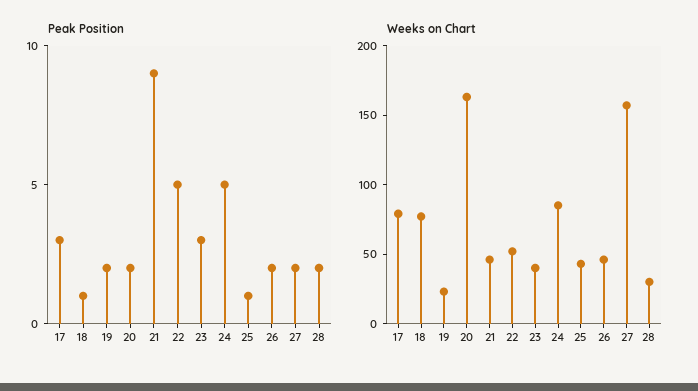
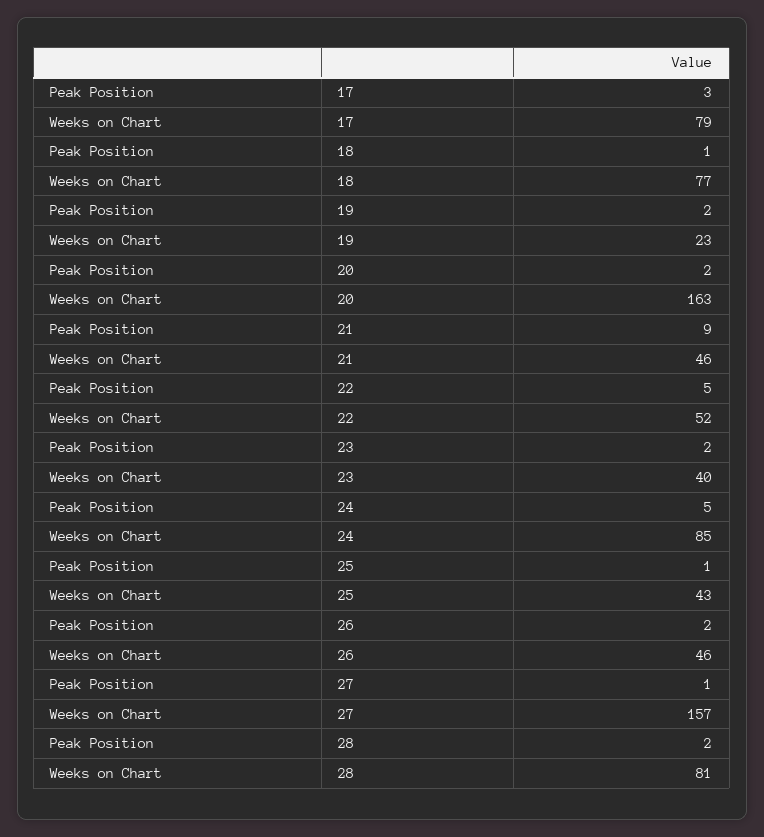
  {
    "Peak Position": {
      "17": 3,
      "18": 1,
      "19": 2,
      "20": 2,
      "21": 9,
      "22": 5,
-     "23": 3,
+     "23": 2,
      "24": 5,
      "25": 1,
      "26": 2,
-     "27": 2,
+     "27": 1,
      "28": 2
    },
    "Weeks on Chart": {
      "17": 79,
      "18": 77,
      "19": 23,
      "20": 163,
      "21": 46,
      "22": 52,
      "23": 40,
      "24": 85,
      "25": 43,
      "26": 46,
      "27": 157,
-     "28": 30
+     "28": 81
    }
  }

